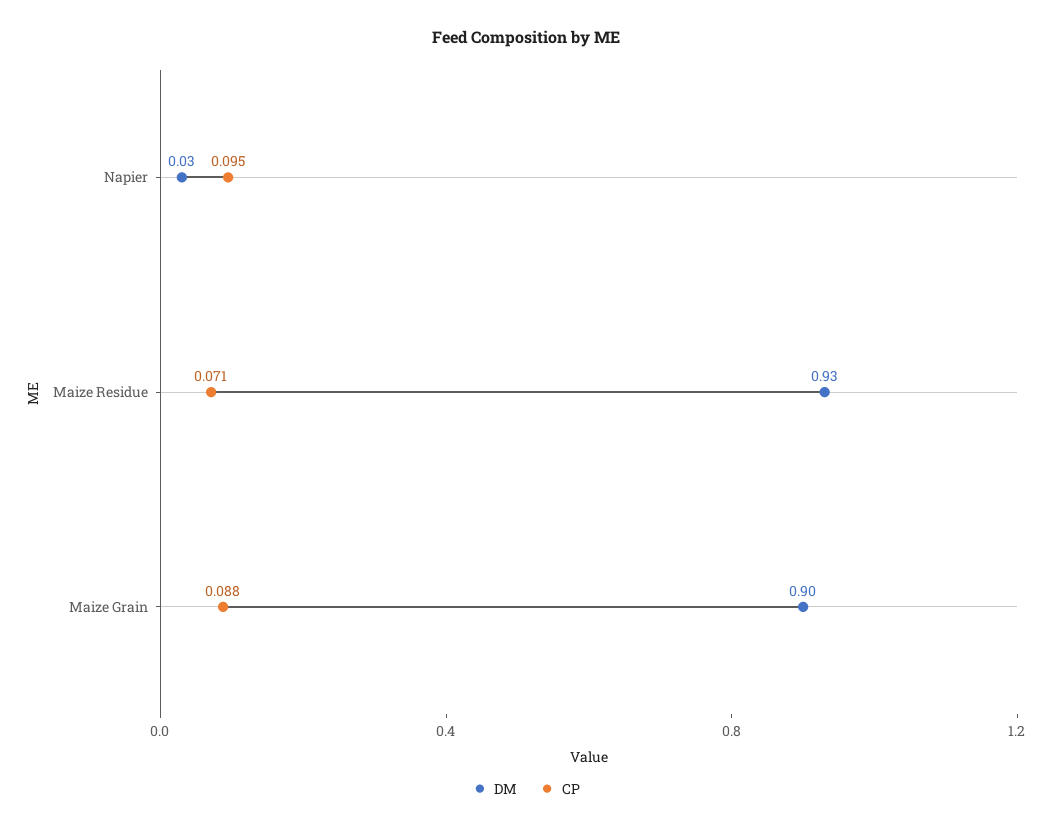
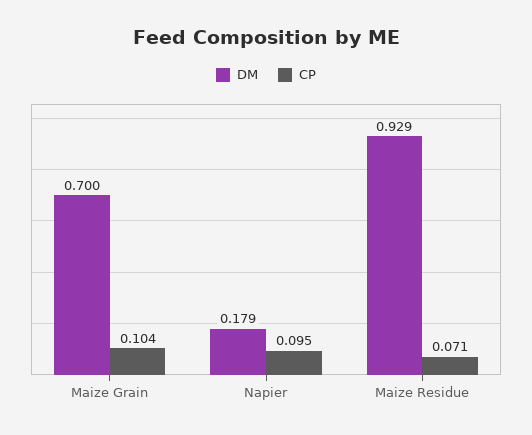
  {
    "DM": {
-     "Napier": 0.03,
+     "Napier": 0.179,
      "Maize Residue": 0.929,
-     "Maize Grain": 0.9
+     "Maize Grain": 0.7
    },
    "CP": {
      "Napier": 0.095,
      "Maize Residue": 0.071,
-     "Maize Grain": 0.088
+     "Maize Grain": 0.104
    }
  }

